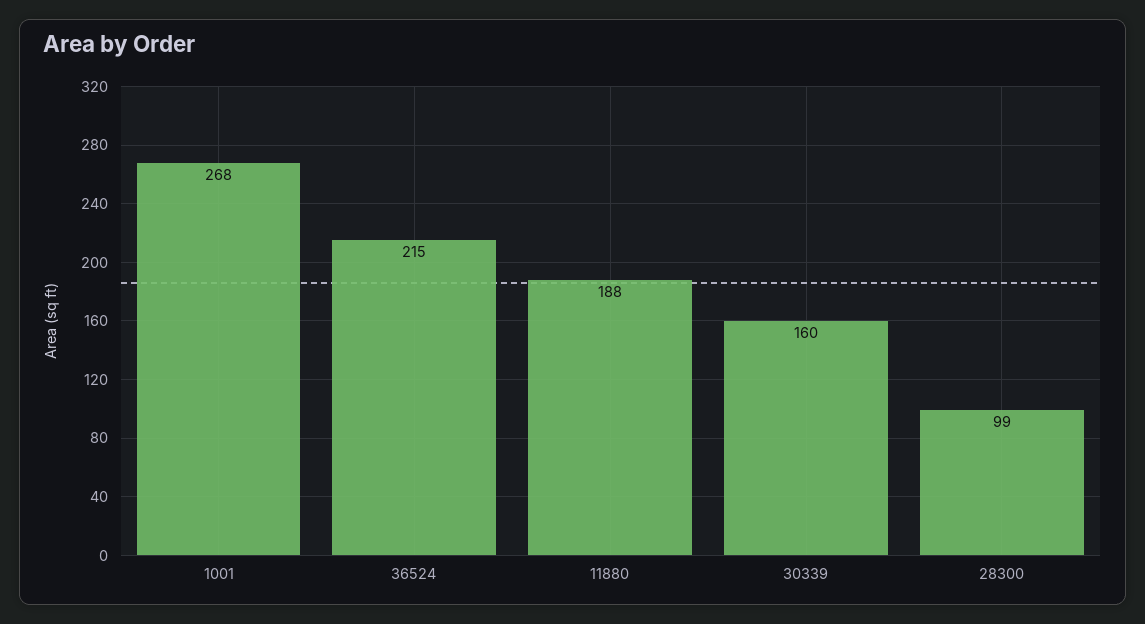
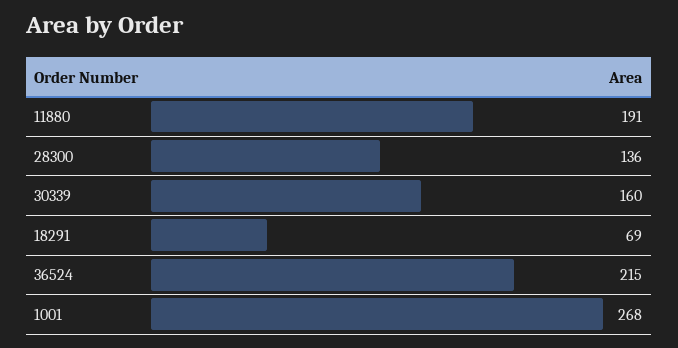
  {
    "1001": 268,
    "36524": 215,
-   "11880": 188,
+   "11880": 191,
    "30339": 160,
-   "28300": 99
+   "28300": 136,
+   "18291": 69
  }

